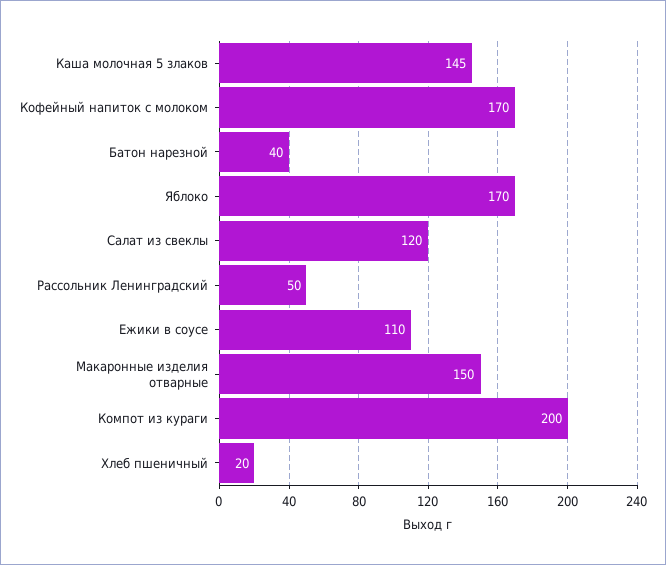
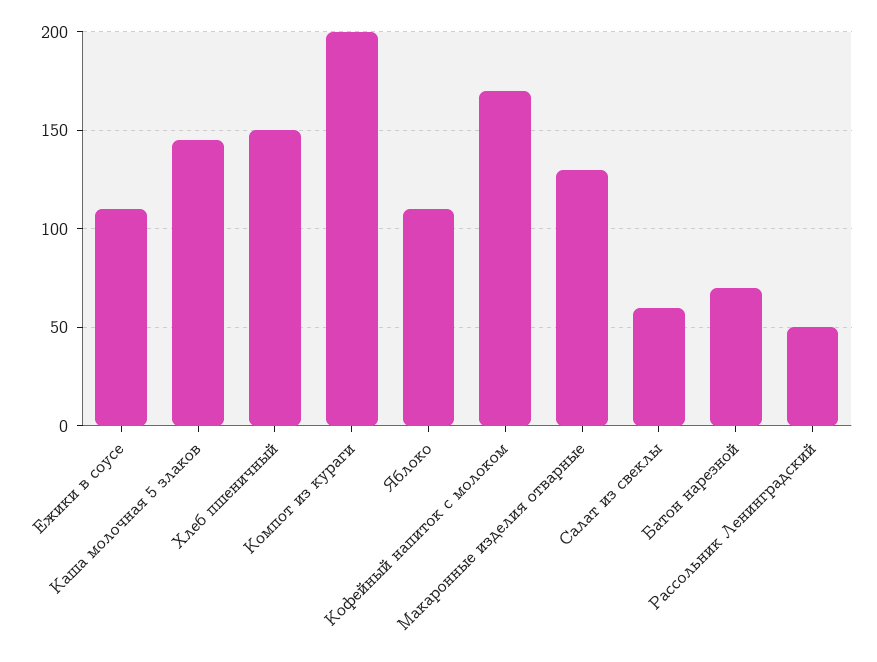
  {
    "Каша молочная 5 злаков": 145,
    "Кофейный напиток с молоком": 170,
-   "Батон нарезной": 40,
+   "Батон нарезной": 70,
-   "Яблоко": 170,
+   "Яблоко": 110,
-   "Салат из свеклы": 120,
+   "Салат из свеклы": 60,
    "Рассольник Ленинградский": 50,
    "Ежики в соусе": 110,
-   "Макаронные изделия отварные": 150,
+   "Макаронные изделия отварные": 130,
    "Компот из кураги": 200,
-   "Хлеб пшеничный": 20
+   "Хлеб пшеничный": 150
  }

